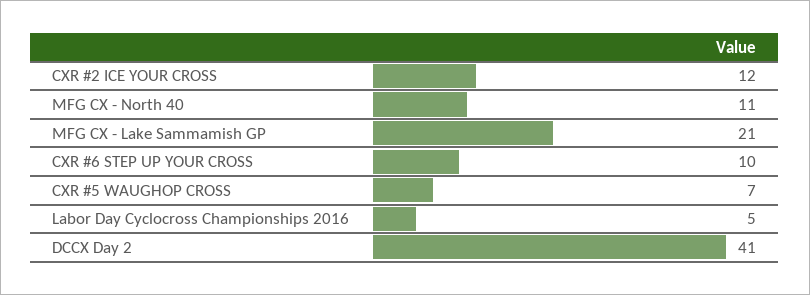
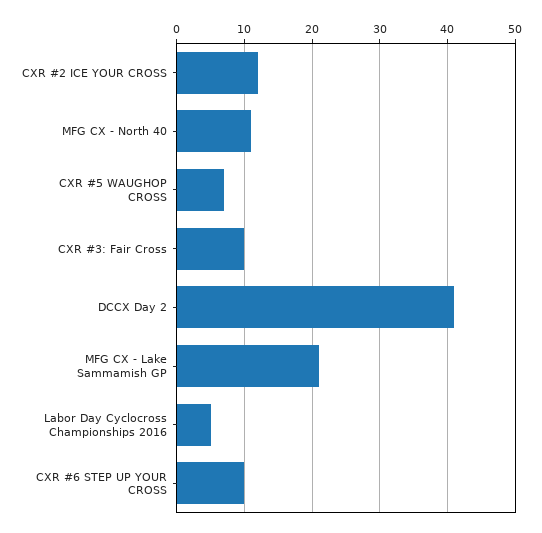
  {
    "CXR #2 ICE YOUR CROSS": 12,
    "MFG CX - North 40": 11,
    "MFG CX - Lake Sammamish GP": 21,
    "CXR #6 STEP UP YOUR CROSS": 10,
    "CXR #5 WAUGHOP CROSS": 7,
    "Labor Day Cyclocross Championships 2016": 5,
-   "DCCX Day 2": 41
+   "DCCX Day 2": 41,
+   "CXR #3: Fair Cross": 10
  }

